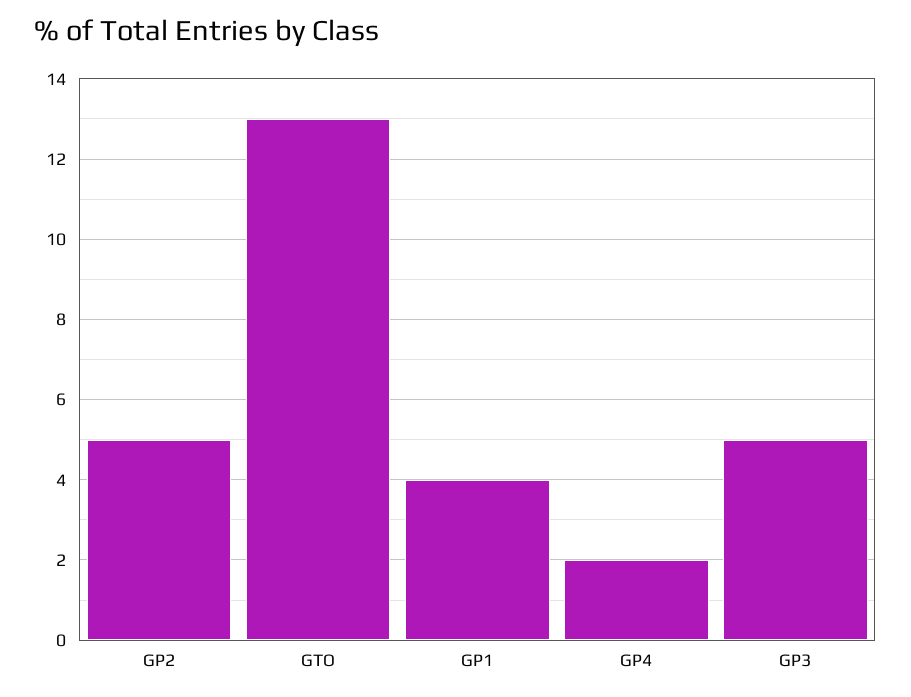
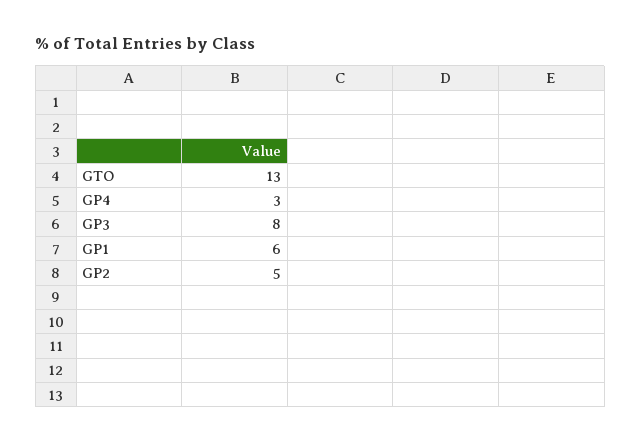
  {
    "GP2": 5,
    "GTO": 13,
-   "GP1": 4,
+   "GP1": 6,
-   "GP4": 2,
+   "GP4": 3,
-   "GP3": 5
+   "GP3": 8
  }

